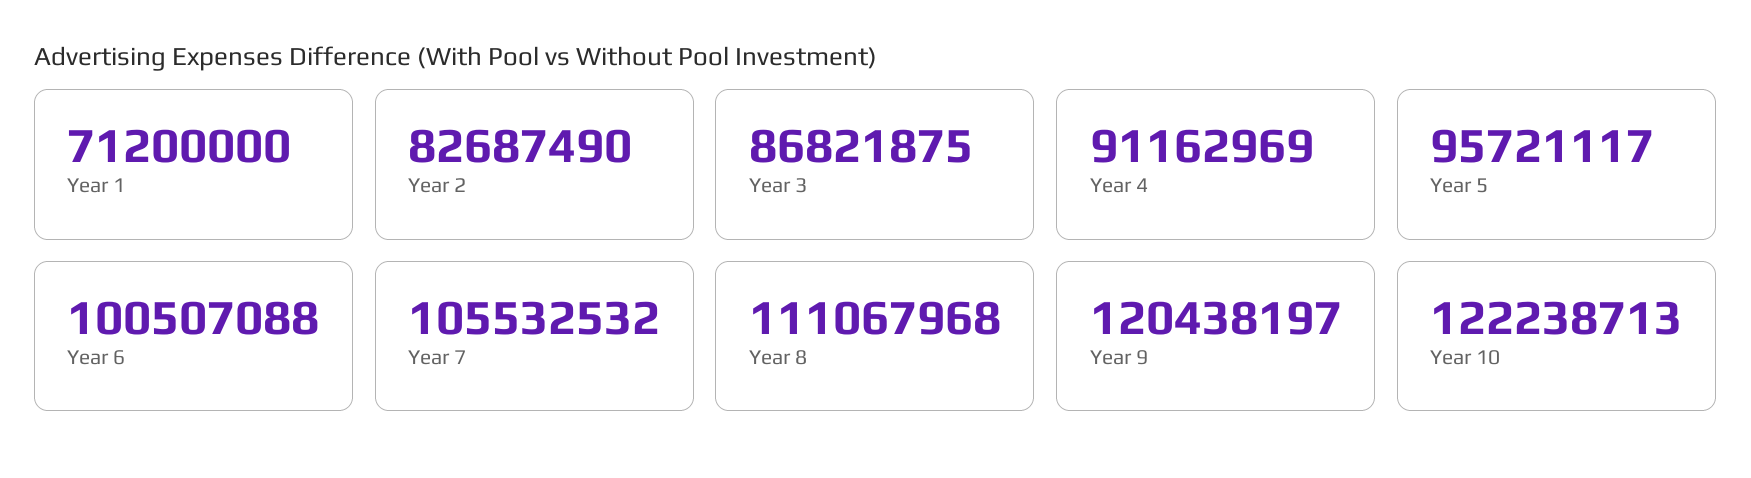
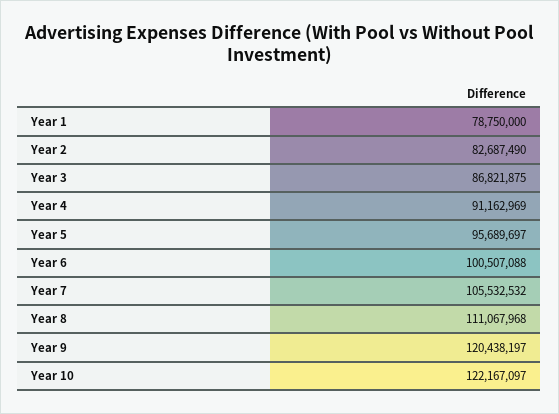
  {
-   "Year 1": 71200000,
+   "Year 1": 78750000,
    "Year 2": 82687490,
    "Year 3": 86821875,
    "Year 4": 91162969,
-   "Year 5": 95721117,
+   "Year 5": 95689697,
    "Year 6": 100507088,
    "Year 7": 105532532,
    "Year 8": 111067968,
    "Year 9": 120438197,
-   "Year 10": 122238713
+   "Year 10": 122167097
  }

